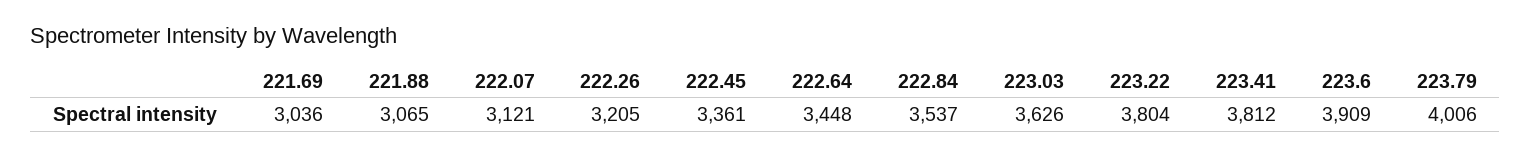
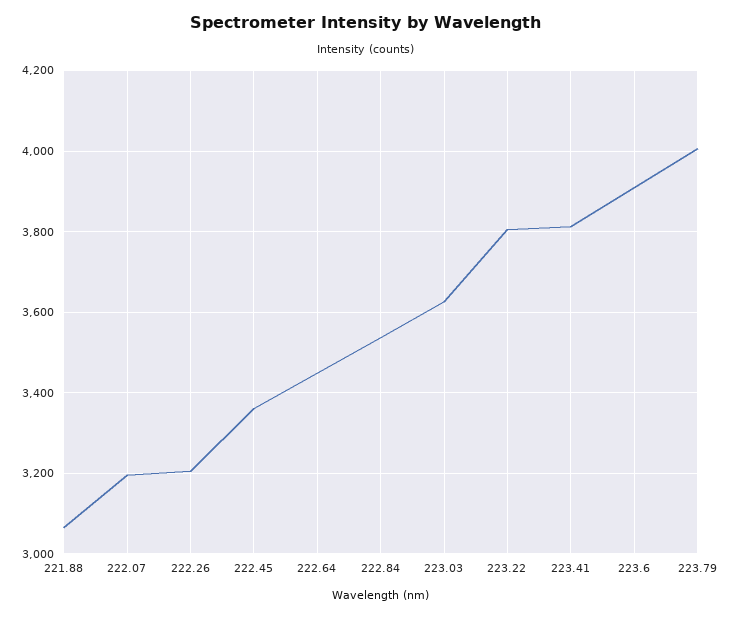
  {
-   "221.69": 3036,
    "221.88": 3065,
-   "222.07": 3121,
+   "222.07": 3200,
    "222.26": 3205,
    "222.45": 3361,
    "222.64": 3448,
    "222.84": 3537,
    "223.03": 3626,
    "223.22": 3804,
    "223.41": 3812,
    "223.6": 3909,
    "223.79": 4006
  }

